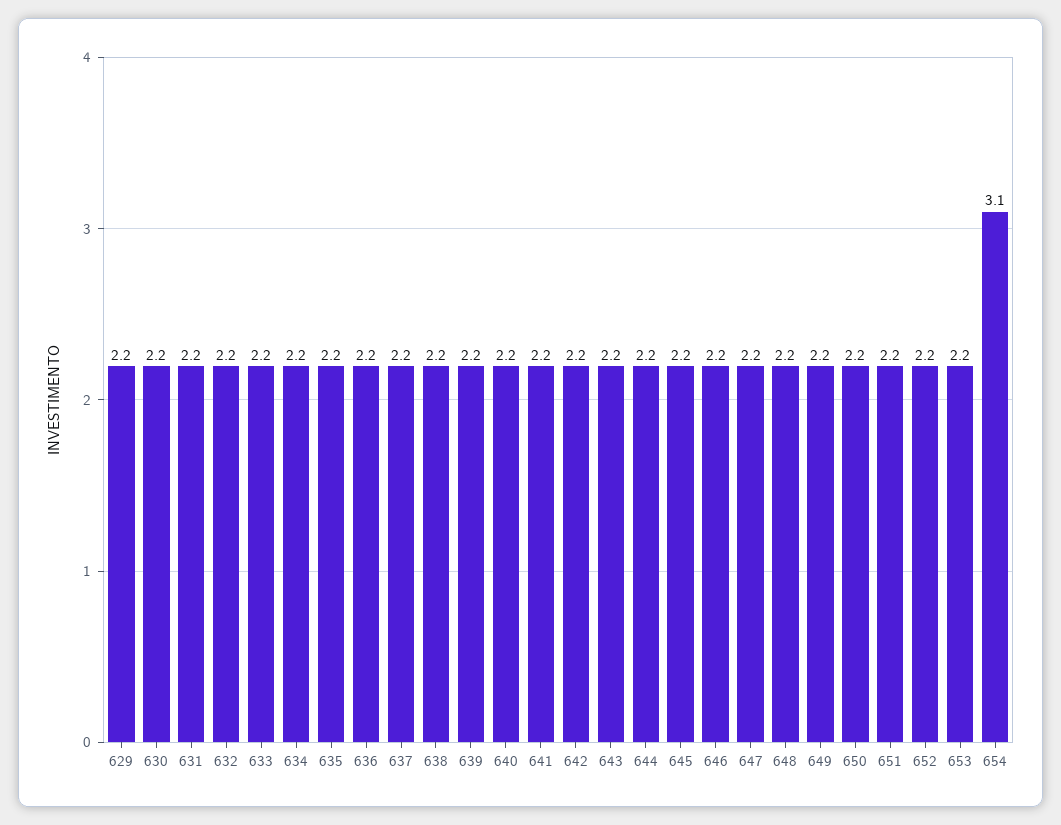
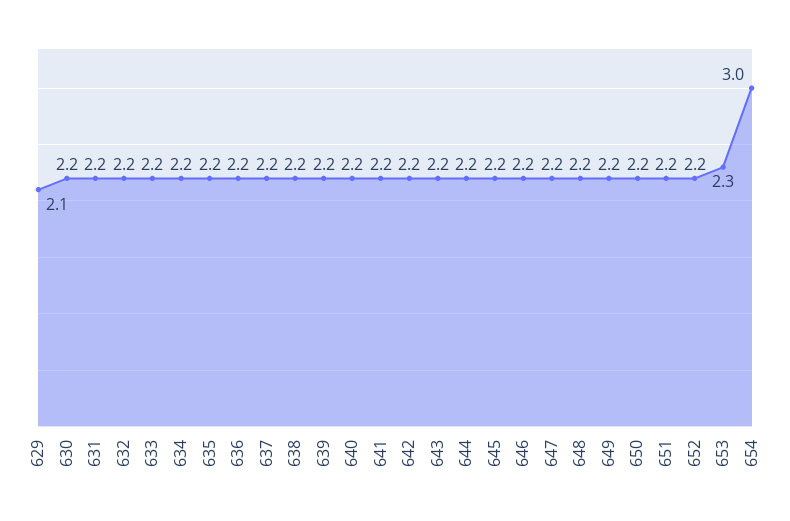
  {
-   "629": 2.2,
+   "629": 2.1,
    "630": 2.2,
    "631": 2.2,
    "632": 2.2,
    "633": 2.2,
    "634": 2.2,
    "635": 2.2,
    "636": 2.2,
    "637": 2.2,
    "638": 2.2,
    "639": 2.2,
    "640": 2.2,
    "641": 2.2,
    "642": 2.2,
    "643": 2.2,
    "644": 2.2,
    "645": 2.2,
    "646": 2.2,
    "647": 2.2,
    "648": 2.2,
    "649": 2.2,
    "650": 2.2,
    "651": 2.2,
    "652": 2.2,
-   "653": 2.2,
+   "653": 2.3,
-   "654": 3.1
+   "654": 3
  }

